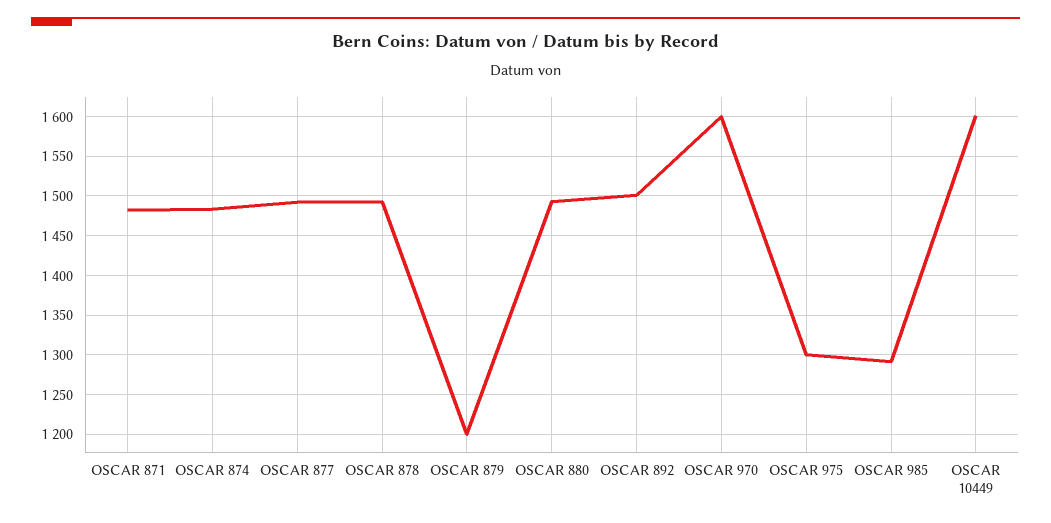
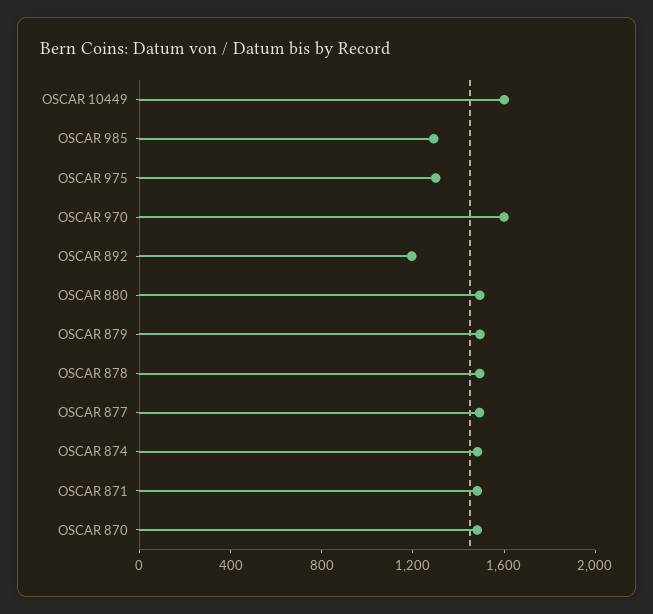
  {
    "OSCAR 871": 1480,
    "OSCAR 874": 1480,
    "OSCAR 877": 1490,
    "OSCAR 878": 1490,
-   "OSCAR 879": 1200,
+   "OSCAR 879": 1500,
    "OSCAR 880": 1490,
-   "OSCAR 892": 1500,
+   "OSCAR 892": 1200,
    "OSCAR 970": 1600,
    "OSCAR 975": 1300,
    "OSCAR 985": 1290,
-   "OSCAR 10449": 1600
+   "OSCAR 10449": 1600,
+   "OSCAR 870": 1500
  }

